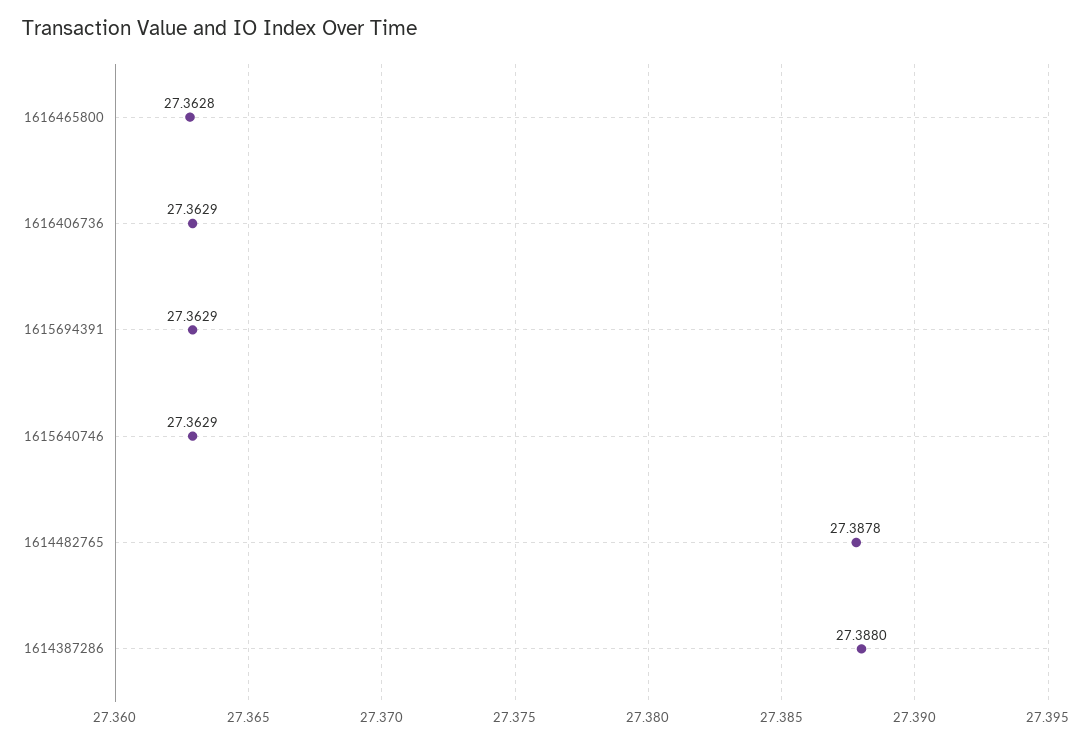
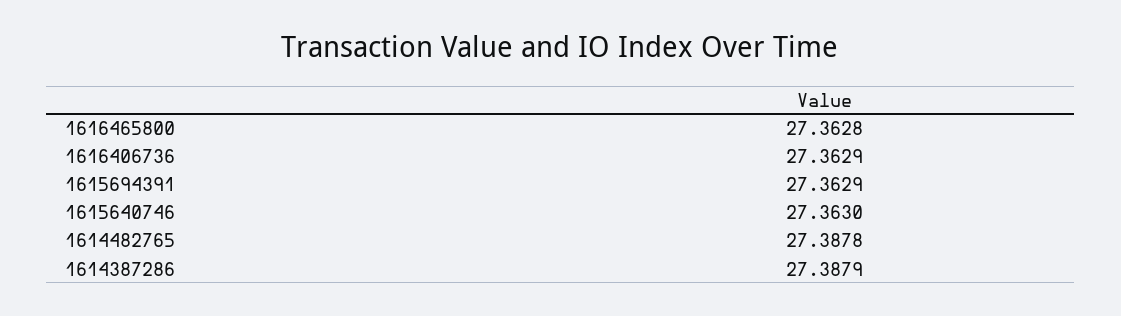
  {
    "1616465800": 27.3628,
    "1616406736": 27.3629,
    "1615694391": 27.3629,
-   "1615640746": 27.3629,
+   "1615640746": 27.363,
    "1614482765": 27.3878,
-   "1614387286": 27.388
+   "1614387286": 27.3879
  }

